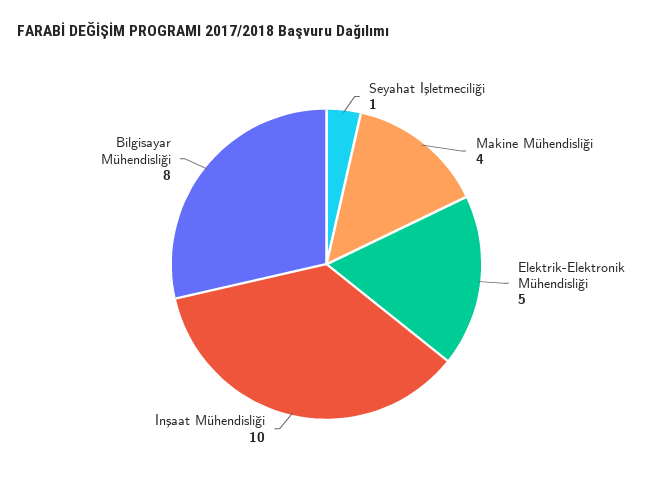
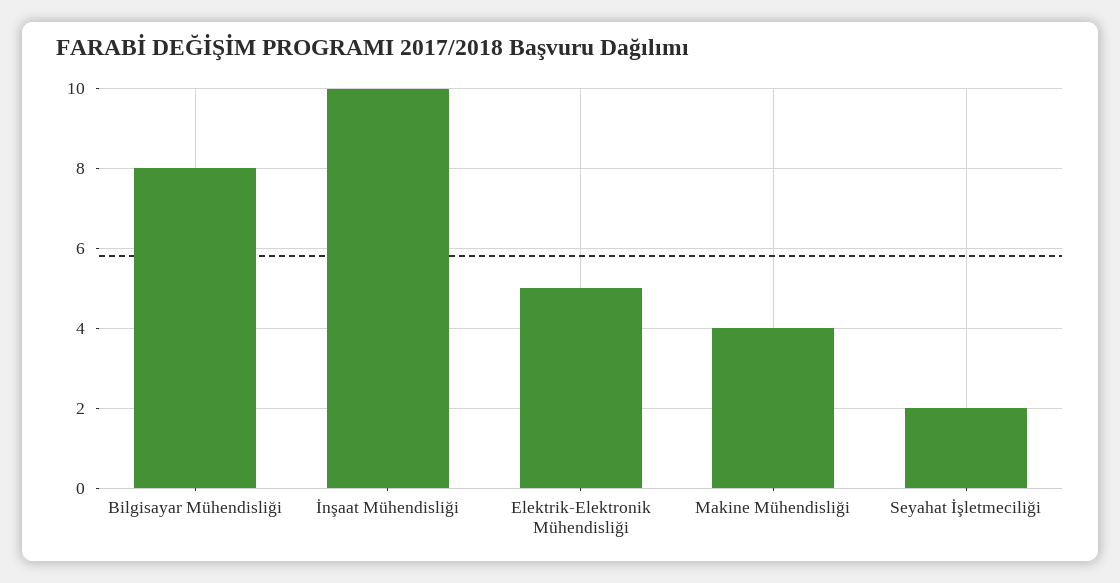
  {
-   "Seyahat İşletmeciliği": 1,
+   "Seyahat İşletmeciliği": 2,
    "Makine Mühendisliği": 4,
    "Elektrik-Elektronik Mühendisliği": 5,
    "İnşaat Mühendisliği": 10,
    "Bilgisayar Mühendisliği": 8
  }

